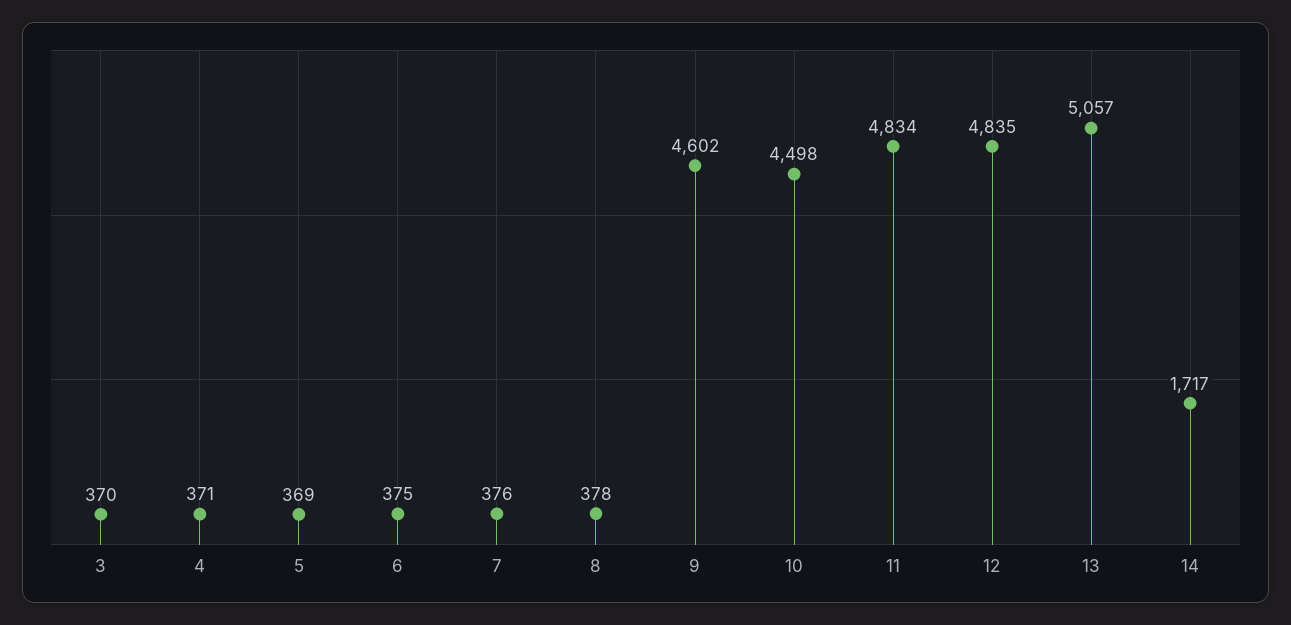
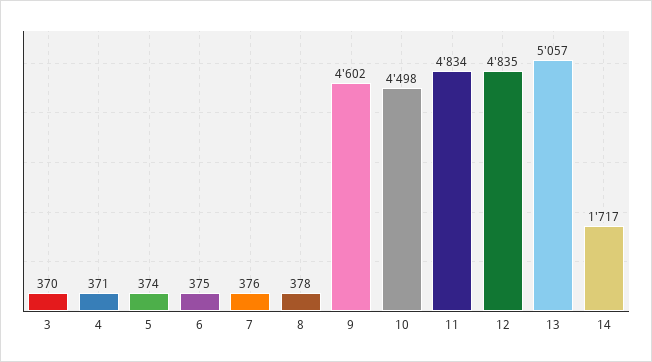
  {
    "3": 370,
    "4": 371,
-   "5": 369,
+   "5": 374,
    "6": 375,
    "7": 376,
    "8": 378,
    "9": 4602,
    "10": 4498,
    "11": 4834,
    "12": 4835,
    "13": 5057,
    "14": 1717
  }

